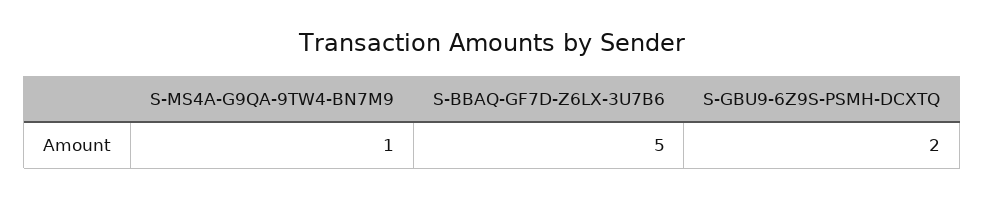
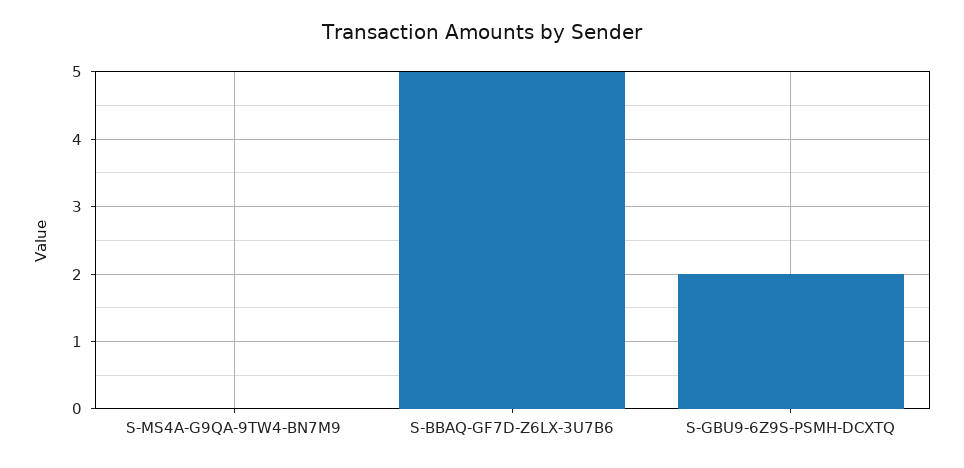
  {
-   "S-MS4A-G9QA-9TW4-BN7M9": 1,
+   "S-MS4A-G9QA-9TW4-BN7M9": 0,
    "S-BBAQ-GF7D-Z6LX-3U7B6": 5,
    "S-GBU9-6Z9S-PSMH-DCXTQ": 2
  }

